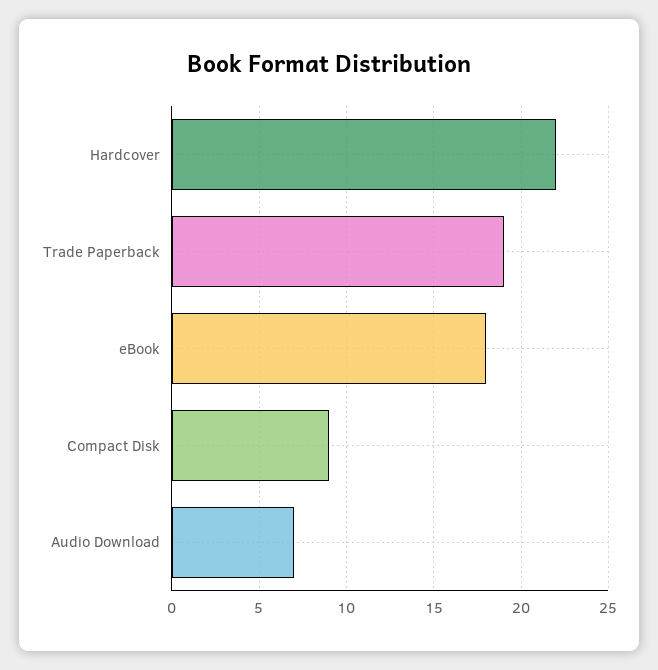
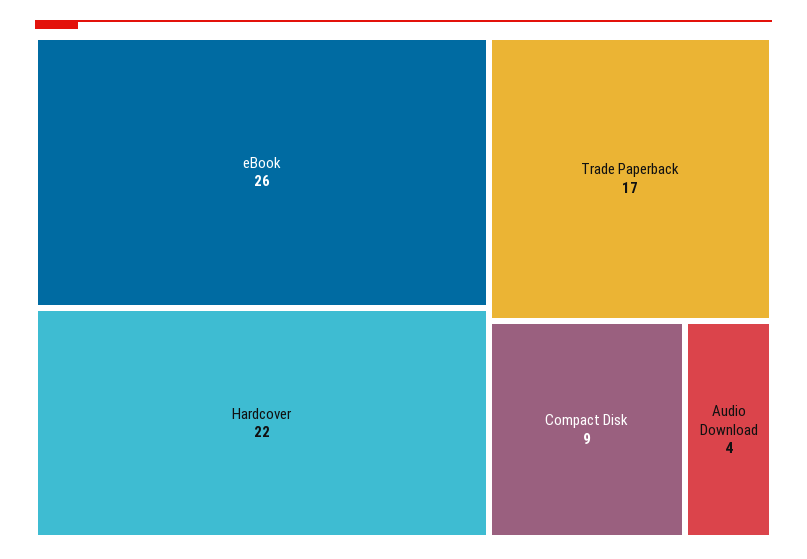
  {
    "Hardcover": 22,
-   "Trade Paperback": 19,
+   "Trade Paperback": 17,
-   "eBook": 18,
+   "eBook": 26,
    "Compact Disk": 9,
-   "Audio Download": 7
+   "Audio Download": 4
  }

